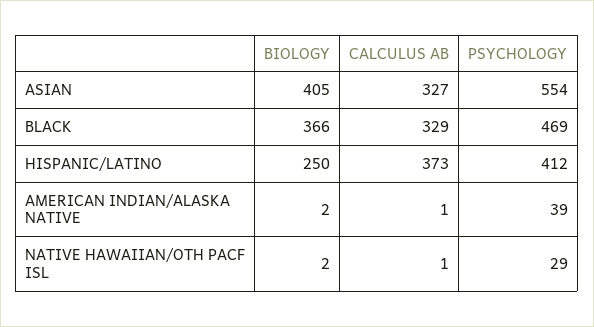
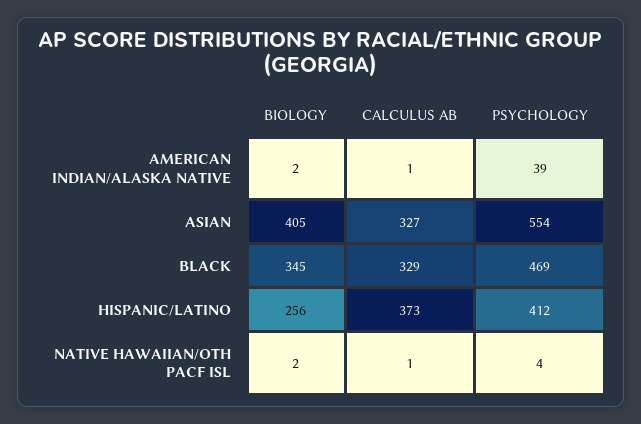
  {
    "BIOLOGY": {
      "ASIAN": 405,
-     "BLACK": 366,
+     "BLACK": 345,
-     "HISPANIC/LATINO": 250,
+     "HISPANIC/LATINO": 256,
      "AMERICAN INDIAN/ALASKA NATIVE": 2,
      "NATIVE HAWAIIAN/OTH PACF ISL": 2
    },
    "CALCULUS AB": {
      "ASIAN": 327,
      "BLACK": 329,
      "HISPANIC/LATINO": 373,
      "AMERICAN INDIAN/ALASKA NATIVE": 1,
      "NATIVE HAWAIIAN/OTH PACF ISL": 1
    },
    "PSYCHOLOGY": {
      "ASIAN": 554,
      "BLACK": 469,
      "HISPANIC/LATINO": 412,
      "AMERICAN INDIAN/ALASKA NATIVE": 39,
-     "NATIVE HAWAIIAN/OTH PACF ISL": 29
+     "NATIVE HAWAIIAN/OTH PACF ISL": 4
    }
  }

